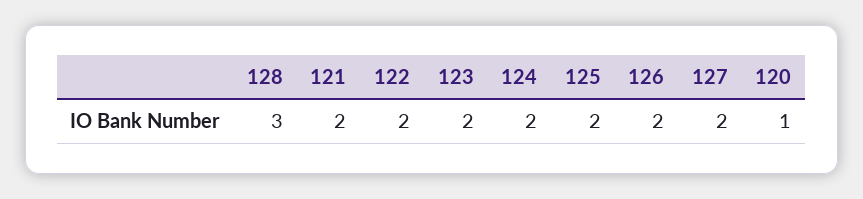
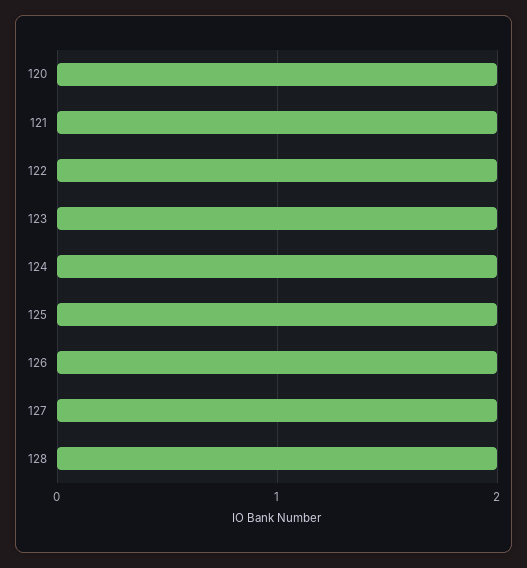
  {
-   "128": 3,
+   "128": 2,
    "121": 2,
    "122": 2,
    "123": 2,
    "124": 2,
    "125": 2,
    "126": 2,
    "127": 2,
-   "120": 1
+   "120": 2
  }

